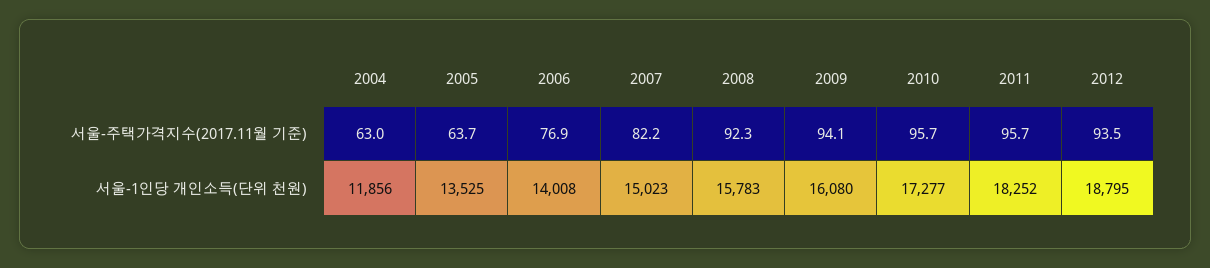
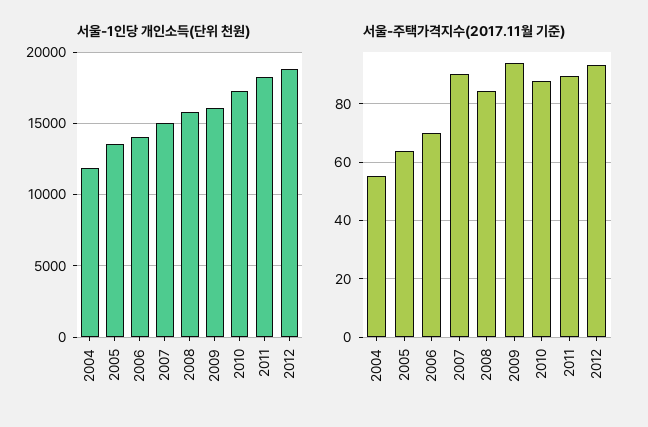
  {
    "서울-주택가격지수(2017.11월 기준)": {
-     "2004": 63,
+     "2004": 55,
      "2005": 63.7,
-     "2006": 76.9,
+     "2006": 70,
-     "2007": 82.2,
+     "2007": 90,
-     "2008": 92.3,
+     "2008": 85,
      "2009": 94.1,
-     "2010": 95.7,
+     "2010": 87.5,
-     "2011": 95.7,
+     "2011": 90,
      "2012": 93.5
    },
    "서울-1인당 개인소득(단위 천원)": {
      "2004": 11856,
      "2005": 13525,
      "2006": 14008,
      "2007": 15023,
      "2008": 15783,
      "2009": 16080,
      "2010": 17277,
      "2011": 18252,
      "2012": 18795
    }
  }

